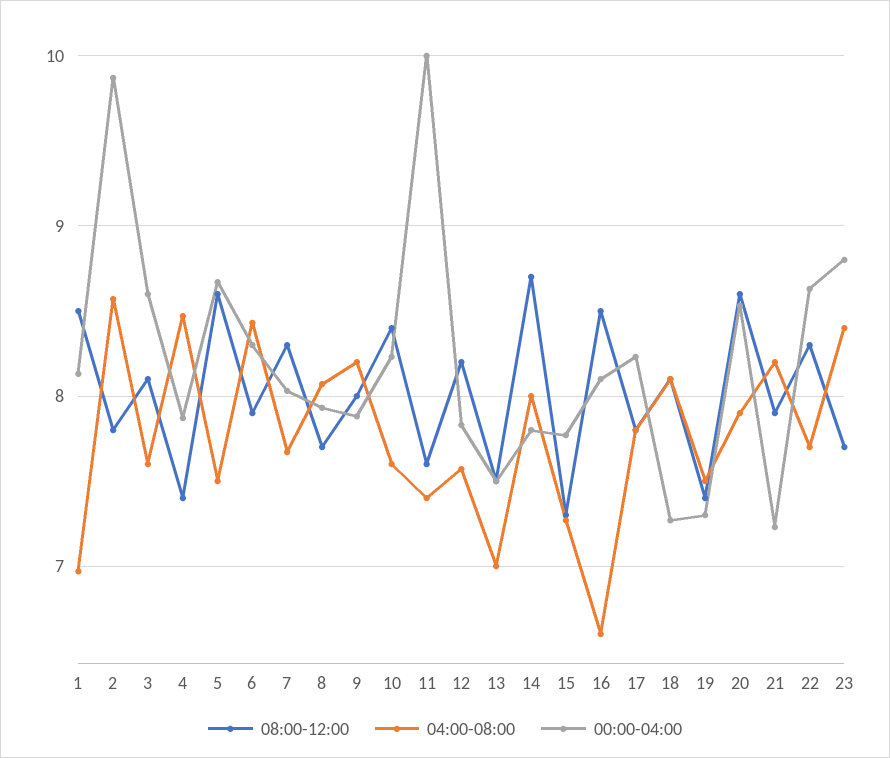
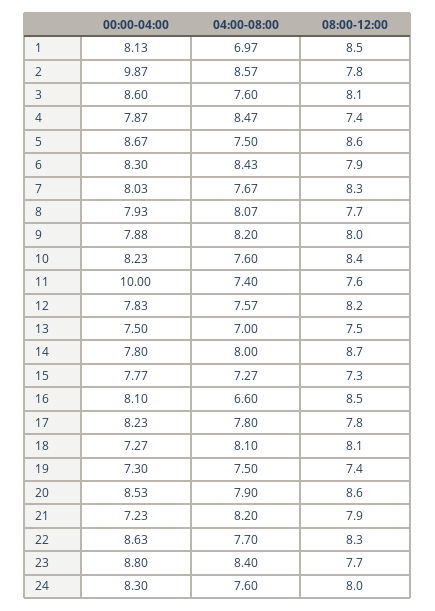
  {
    "08:00-12:00": {
      "1": 8.5,
      "2": 7.8,
      "3": 8.1,
      "4": 7.4,
      "5": 8.6,
      "6": 7.9,
      "7": 8.3,
      "8": 7.7,
      "9": 8,
      "10": 8.4,
      "11": 7.6,
      "12": 8.2,
      "13": 7.5,
      "14": 8.7,
      "15": 7.3,
      "16": 8.5,
      "17": 7.8,
      "18": 8.1,
      "19": 7.4,
      "20": 8.6,
      "21": 7.9,
      "22": 8.3,
-     "23": 7.7
+     "23": 7.7,
+     "24": 8
    },
    "04:00-08:00": {
      "1": 6.97,
      "2": 8.57,
      "3": 7.6,
      "4": 8.47,
      "5": 7.5,
      "6": 8.43,
      "7": 7.67,
      "8": 8.07,
      "9": 8.2,
      "10": 7.6,
      "11": 7.4,
      "12": 7.57,
      "13": 7,
      "14": 8,
      "15": 7.27,
      "16": 6.6,
      "17": 7.8,
      "18": 8.1,
      "19": 7.5,
      "20": 7.9,
      "21": 8.2,
      "22": 7.7,
-     "23": 8.4
+     "23": 8.4,
+     "24": 7.6
    },
    "00:00-04:00": {
      "1": 8.13,
      "2": 9.87,
      "3": 8.6,
      "4": 7.87,
      "5": 8.67,
      "6": 8.3,
      "7": 8.03,
      "8": 7.93,
      "9": 7.88,
      "10": 8.23,
      "11": 10,
      "12": 7.83,
      "13": 7.5,
      "14": 7.8,
      "15": 7.77,
      "16": 8.1,
      "17": 8.23,
      "18": 7.27,
      "19": 7.3,
      "20": 8.53,
      "21": 7.23,
      "22": 8.63,
-     "23": 8.8
+     "23": 8.8,
+     "24": 8.3
    }
  }

